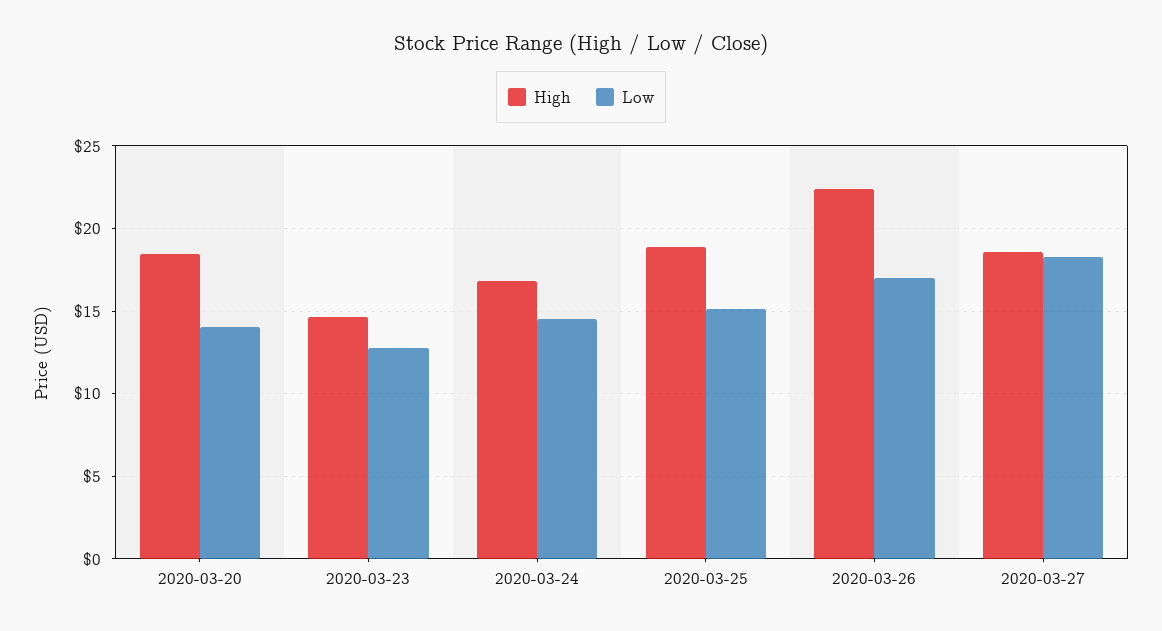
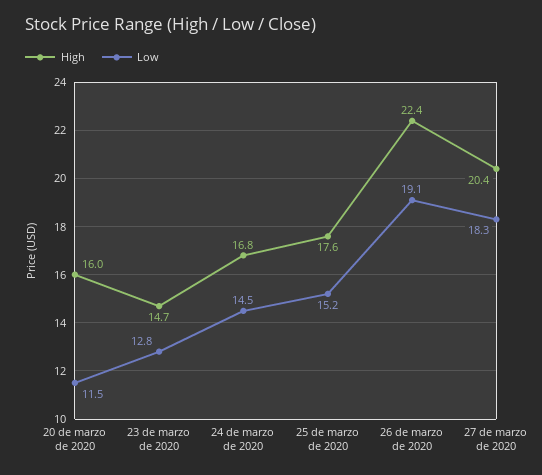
  {
    "High": {
-     "2020-03-20": 18.5,
+     "2020-03-20": 16,
      "2020-03-23": 14.7,
      "2020-03-24": 16.8,
-     "2020-03-25": 19,
+     "2020-03-25": 17.6,
      "2020-03-26": 22.4,
-     "2020-03-27": 18.5
+     "2020-03-27": 20.4
    },
    "Low": {
-     "2020-03-20": 14,
+     "2020-03-20": 11.5,
      "2020-03-23": 12.8,
      "2020-03-24": 14.5,
      "2020-03-25": 15.2,
-     "2020-03-26": 17,
+     "2020-03-26": 19.1,
      "2020-03-27": 18.3
    }
  }

